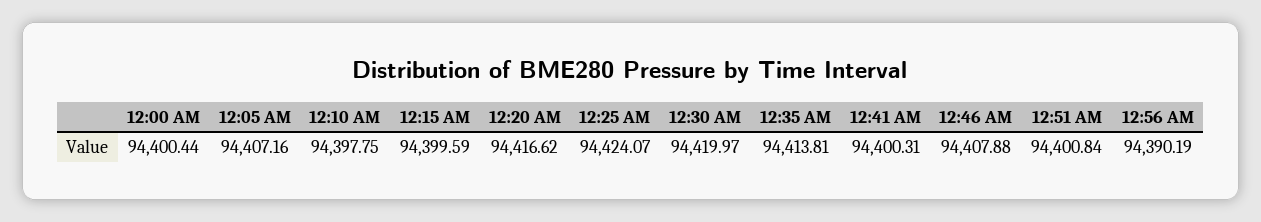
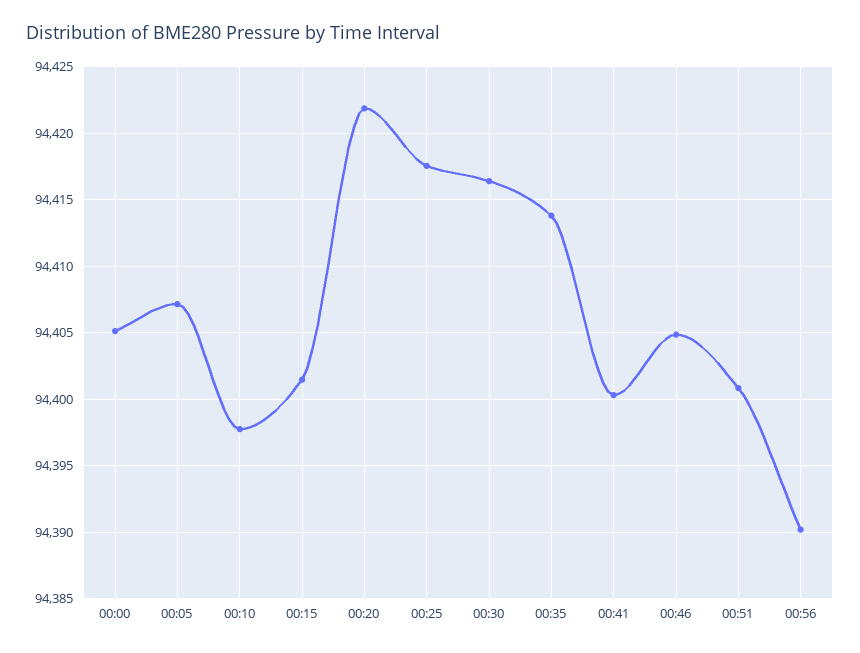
  {
-   "12:00 AM": 94400.44,
+   "12:00 AM": 94405,
    "12:05 AM": 94407.16,
    "12:10 AM": 94397.75,
-   "12:15 AM": 94399.59,
+   "12:15 AM": 94401.5,
-   "12:20 AM": 94416.62,
+   "12:20 AM": 94422,
-   "12:25 AM": 94424.07,
+   "12:25 AM": 94417.5,
-   "12:30 AM": 94419.97,
+   "12:30 AM": 94416.5,
    "12:35 AM": 94413.81,
    "12:41 AM": 94400.31,
-   "12:46 AM": 94407.88,
+   "12:46 AM": 94405,
    "12:51 AM": 94400.84,
    "12:56 AM": 94390.19
  }

